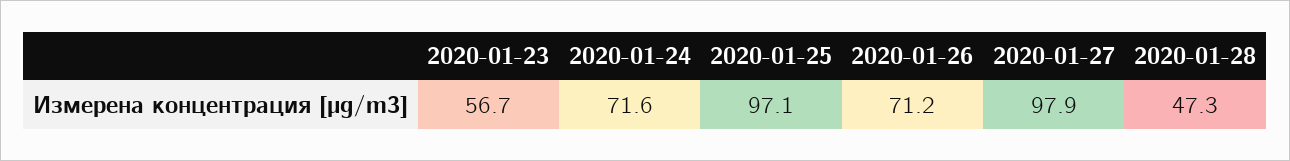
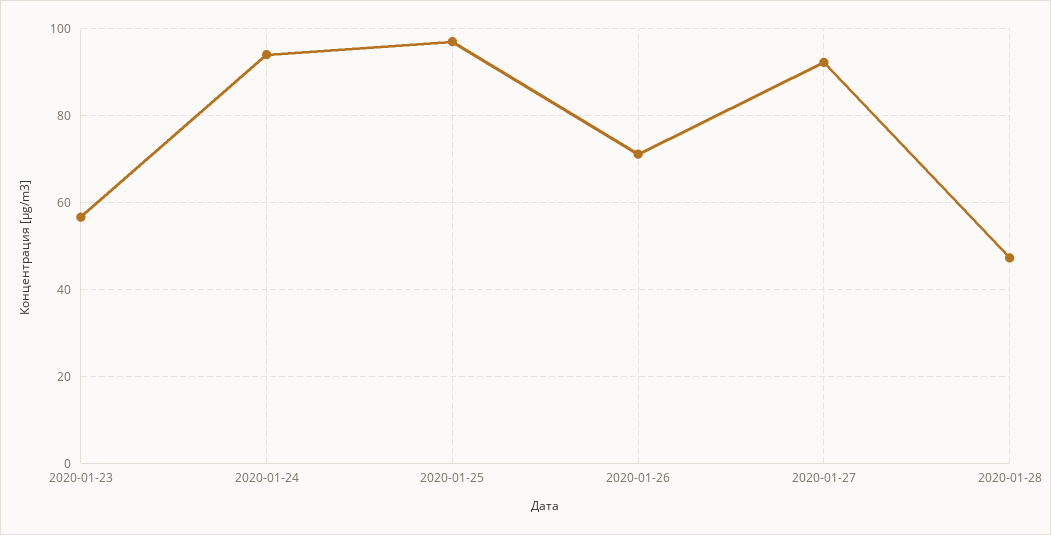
  {
    "2020-01-23": 56.7,
-   "2020-01-24": 71.6,
+   "2020-01-24": 94,
    "2020-01-25": 97.1,
    "2020-01-26": 71.2,
-   "2020-01-27": 97.9,
+   "2020-01-27": 92,
    "2020-01-28": 47.3
  }

